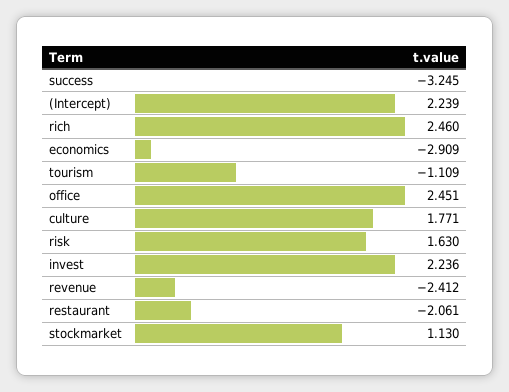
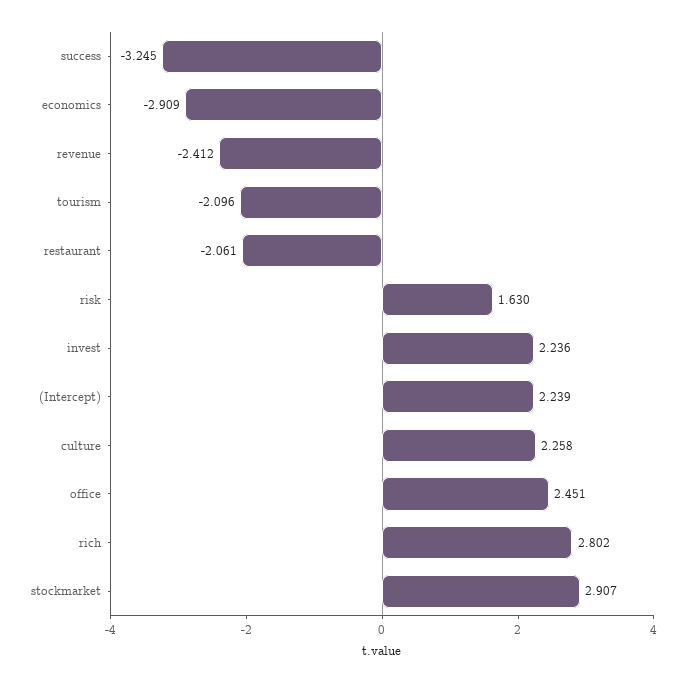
  {
    "success": -3.245,
    "(Intercept)": 2.239,
-   "rich": 2.46,
+   "rich": 2.802,
    "economics": -2.909,
-   "tourism": -1.109,
+   "tourism": -2.096,
    "office": 2.451,
-   "culture": 1.771,
+   "culture": 2.258,
    "risk": 1.63,
    "invest": 2.236,
    "revenue": -2.412,
    "restaurant": -2.061,
-   "stockmarket": 1.13
+   "stockmarket": 2.907
  }

